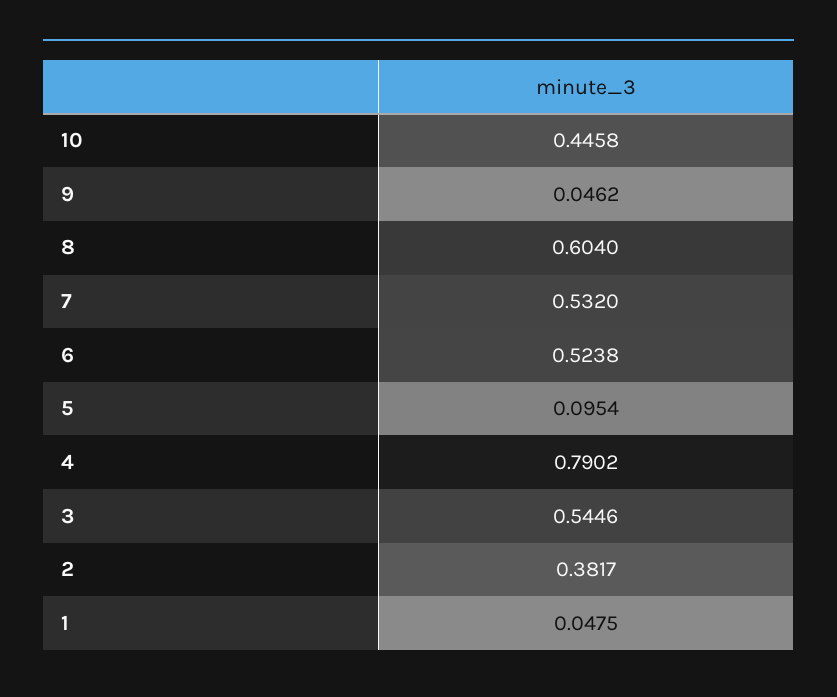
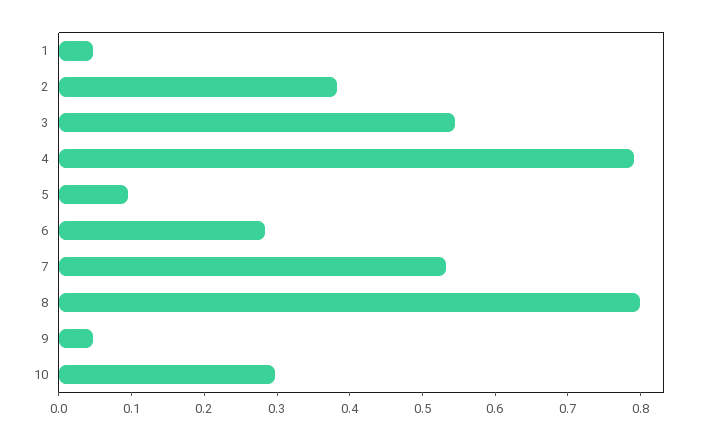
  {
-   "10": 0.4458,
+   "10": 0.3,
    "9": 0.0462,
-   "8": 0.604,
+   "8": 0.8,
    "7": 0.532,
-   "6": 0.5238,
+   "6": 0.28,
    "5": 0.0954,
    "4": 0.7902,
    "3": 0.5446,
    "2": 0.3817,
    "1": 0.0475
  }

